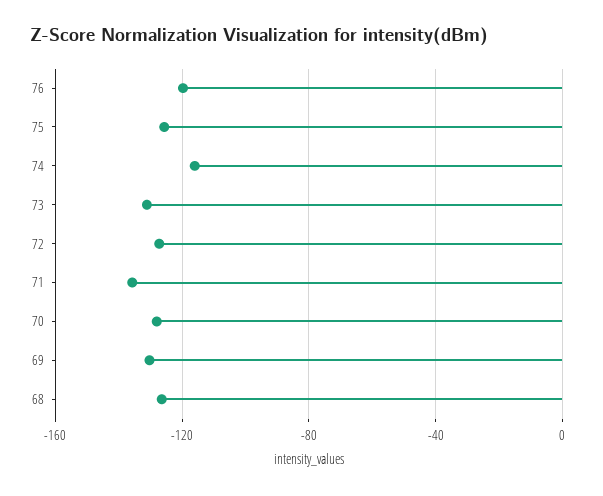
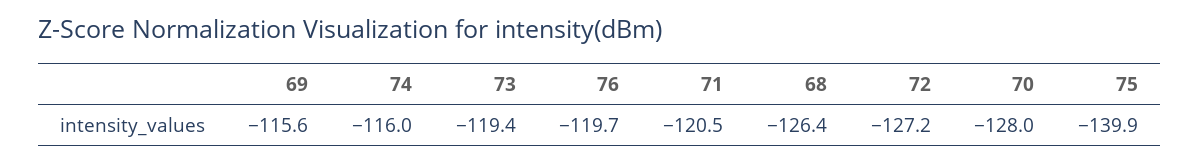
  {
    "76": -119.7,
-   "75": -125,
+   "75": -139.9,
    "74": -116,
-   "73": -130,
+   "73": -119.4,
    "72": -127.2,
-   "71": -135,
+   "71": -120.5,
    "70": -128,
-   "69": -130,
+   "69": -115.6,
    "68": -126.4
  }

